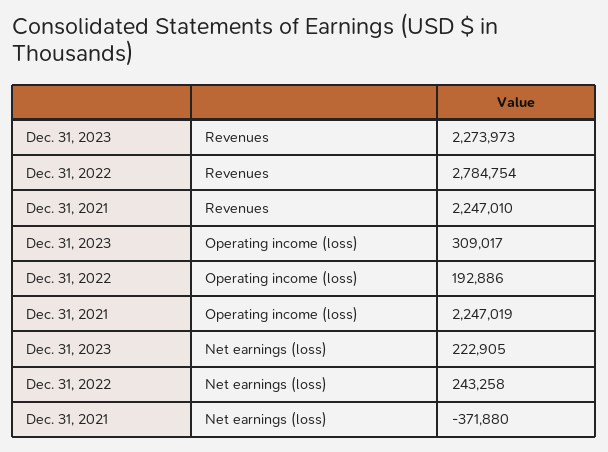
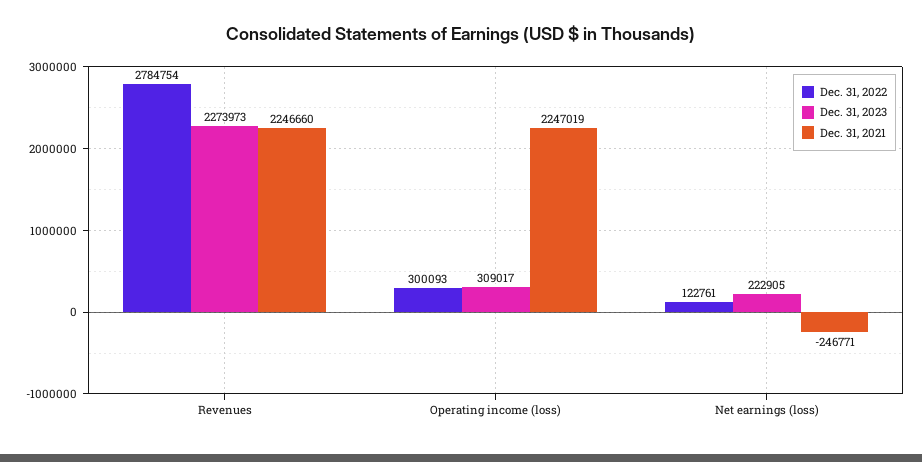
  {
    "Dec. 31, 2023": {
      "Revenues": 2273973,
      "Operating income (loss)": 309017,
      "Net earnings (loss)": 222905
    },
    "Dec. 31, 2022": {
      "Revenues": 2784754,
-     "Operating income (loss)": 192886,
+     "Operating income (loss)": 300093,
-     "Net earnings (loss)": 243258
+     "Net earnings (loss)": 122761
    },
    "Dec. 31, 2021": {
-     "Revenues": 2247010,
+     "Revenues": 2246660,
      "Operating income (loss)": 2247019,
-     "Net earnings (loss)": -371880
+     "Net earnings (loss)": -246771
    }
  }

